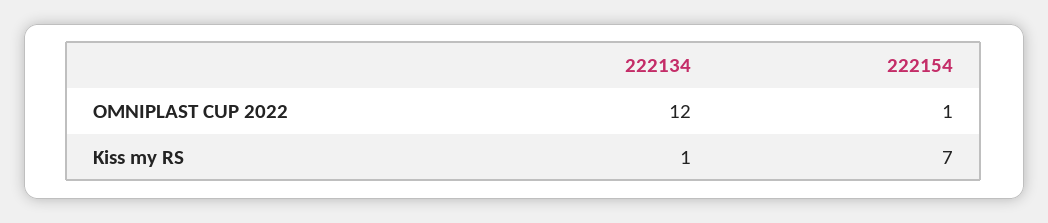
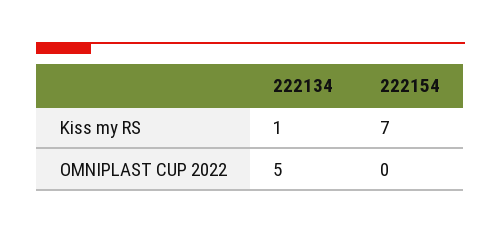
  {
    "222134": {
-     "OMNIPLAST CUP 2022": 12,
+     "OMNIPLAST CUP 2022": 5,
      "Kiss my RS": 1
    },
    "222154": {
-     "OMNIPLAST CUP 2022": 1,
+     "OMNIPLAST CUP 2022": 0,
      "Kiss my RS": 7
    }
  }

